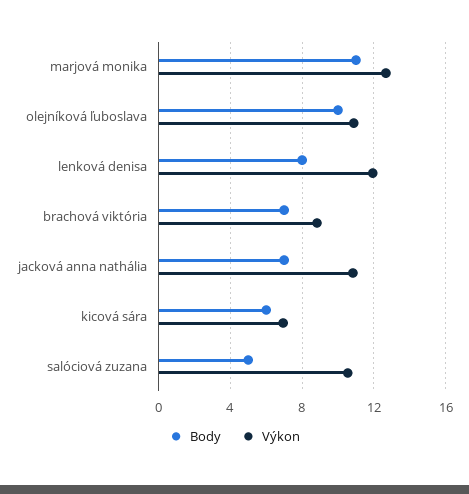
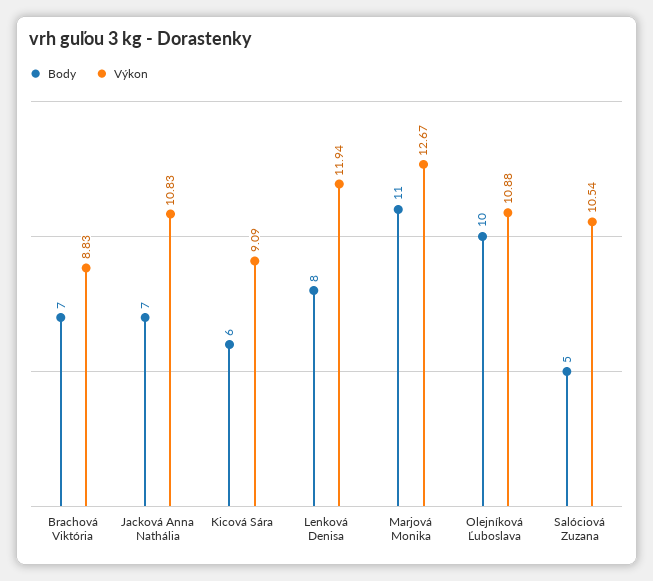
  {
    "Body": {
      "marjová monika": 11,
      "olejníková ľuboslava": 10,
      "lenková denisa": 8,
      "brachová viktória": 7,
      "jacková anna nathália": 7,
      "kicová sára": 6,
      "salóciová zuzana": 5
    },
    "Výkon": {
      "marjová monika": 12.67,
      "olejníková ľuboslava": 10.88,
      "lenková denisa": 11.94,
      "brachová viktória": 8.83,
      "jacková anna nathália": 10.83,
-     "kicová sára": 7,
+     "kicová sára": 9.09,
      "salóciová zuzana": 10.54
    }
  }

